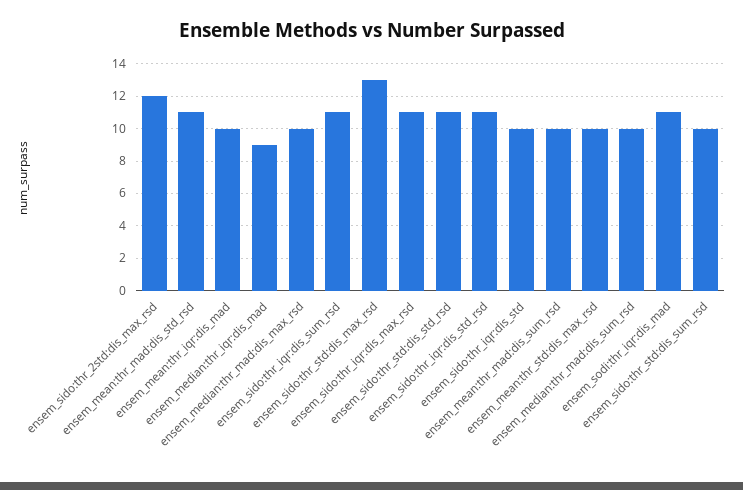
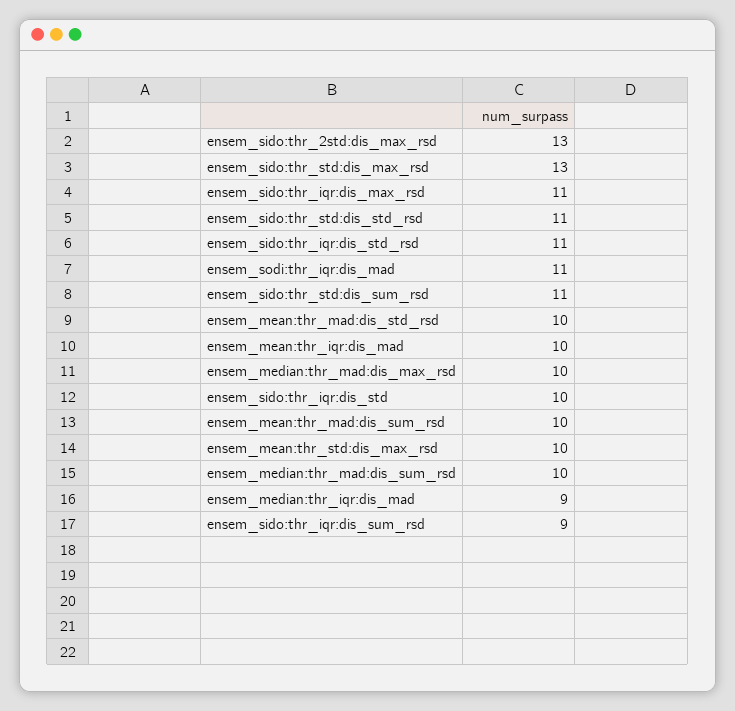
  {
-   "ensem_sido:thr_2std:dis_max_rsd": 12,
+   "ensem_sido:thr_2std:dis_max_rsd": 13,
-   "ensem_mean:thr_mad:dis_std_rsd": 11,
+   "ensem_mean:thr_mad:dis_std_rsd": 10,
    "ensem_mean:thr_iqr:dis_mad": 10,
    "ensem_median:thr_iqr:dis_mad": 9,
    "ensem_median:thr_mad:dis_max_rsd": 10,
-   "ensem_sido:thr_iqr:dis_sum_rsd": 11,
+   "ensem_sido:thr_iqr:dis_sum_rsd": 9,
    "ensem_sido:thr_std:dis_max_rsd": 13,
    "ensem_sido:thr_iqr:dis_max_rsd": 11,
    "ensem_sido:thr_std:dis_std_rsd": 11,
    "ensem_sido:thr_iqr:dis_std_rsd": 11,
    "ensem_sido:thr_iqr:dis_std": 10,
    "ensem_mean:thr_mad:dis_sum_rsd": 10,
    "ensem_mean:thr_std:dis_max_rsd": 10,
    "ensem_median:thr_mad:dis_sum_rsd": 10,
    "ensem_sodi:thr_iqr:dis_mad": 11,
-   "ensem_sido:thr_std:dis_sum_rsd": 10
+   "ensem_sido:thr_std:dis_sum_rsd": 11
  }

